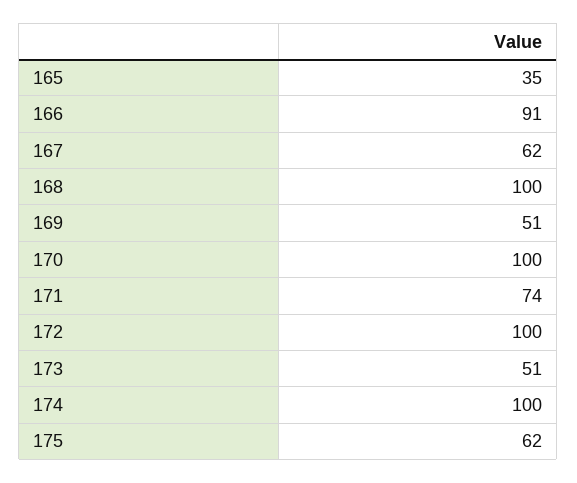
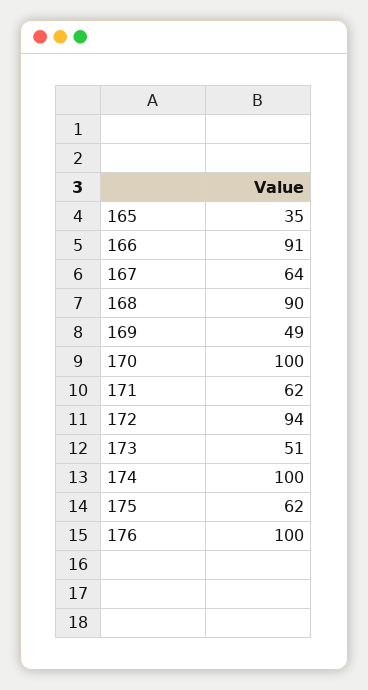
  {
    "165": 35,
    "166": 91,
-   "167": 62,
+   "167": 64,
-   "168": 100,
+   "168": 90,
-   "169": 51,
+   "169": 49,
    "170": 100,
-   "171": 74,
+   "171": 62,
-   "172": 100,
+   "172": 94,
    "173": 51,
    "174": 100,
-   "175": 62
+   "175": 62,
+   "176": 100
  }

